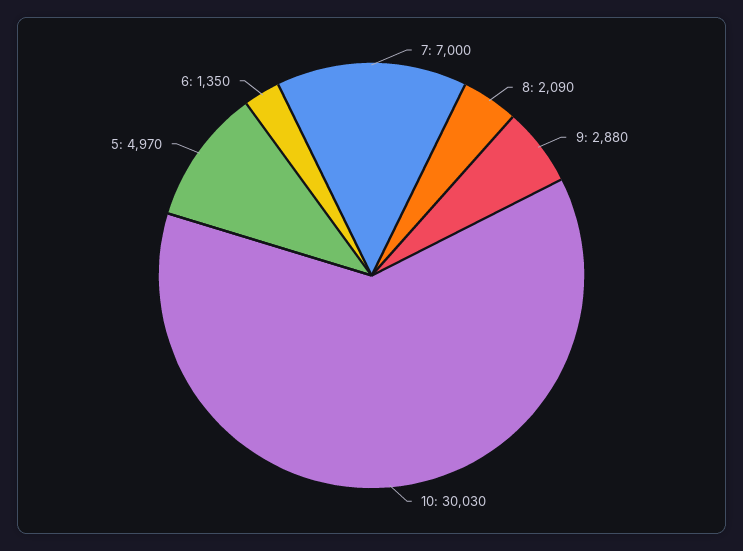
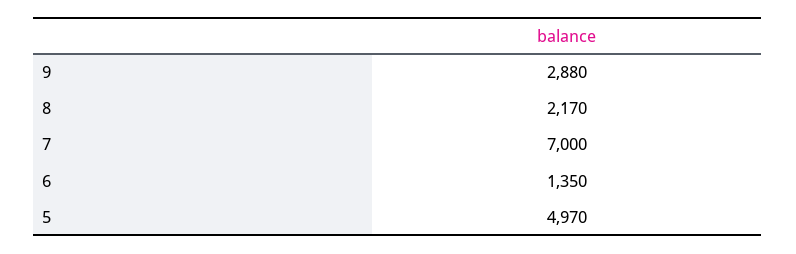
  {
    "7": 7000,
-   "8": 2090,
+   "8": 2170,
    "9": 2880,
-   "10": 30030,
    "5": 4970,
    "6": 1350
  }

